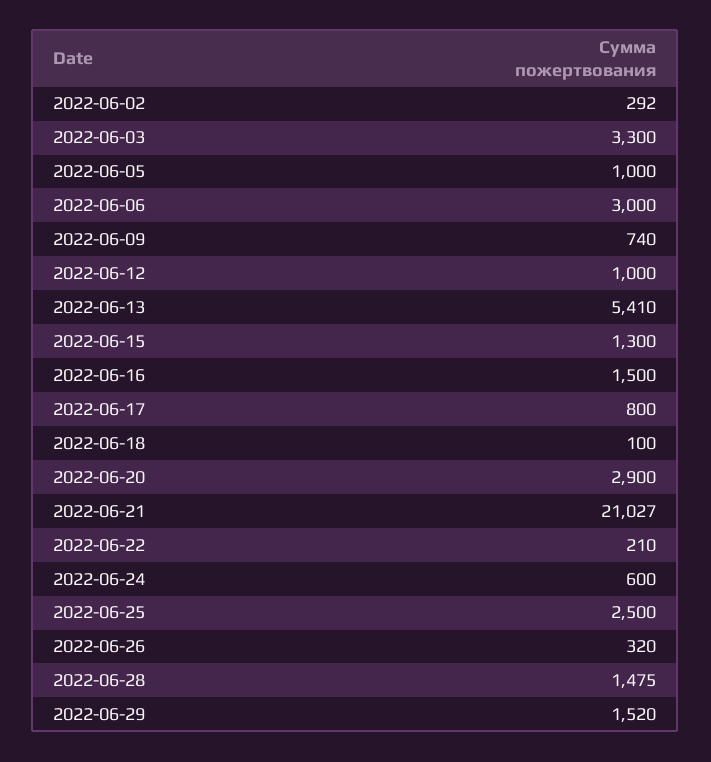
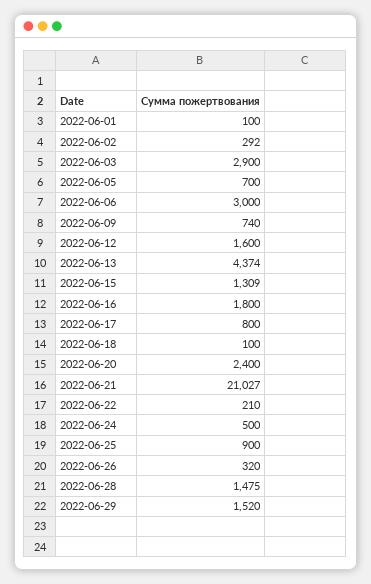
  {
    "2022-06-02": 292,
-   "2022-06-03": 3300,
+   "2022-06-03": 2900,
-   "2022-06-05": 1000,
+   "2022-06-05": 700,
    "2022-06-06": 3000,
    "2022-06-09": 740,
-   "2022-06-12": 1000,
+   "2022-06-12": 1600,
-   "2022-06-13": 5410,
+   "2022-06-13": 4374,
-   "2022-06-15": 1300,
+   "2022-06-15": 1309,
-   "2022-06-16": 1500,
+   "2022-06-16": 1800,
    "2022-06-17": 800,
    "2022-06-18": 100,
-   "2022-06-20": 2900,
+   "2022-06-20": 2400,
    "2022-06-21": 21027,
    "2022-06-22": 210,
-   "2022-06-24": 600,
+   "2022-06-24": 500,
-   "2022-06-25": 2500,
+   "2022-06-25": 900,
    "2022-06-26": 320,
    "2022-06-28": 1475,
-   "2022-06-29": 1520
+   "2022-06-29": 1520,
+   "2022-06-01": 100
  }

